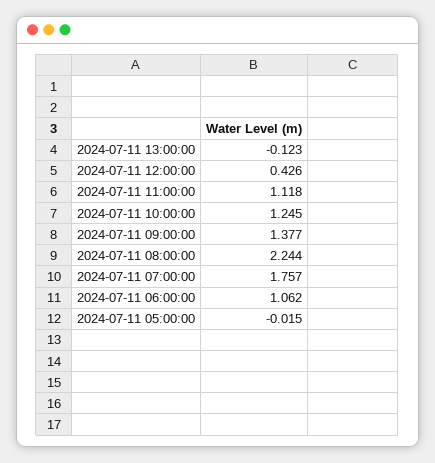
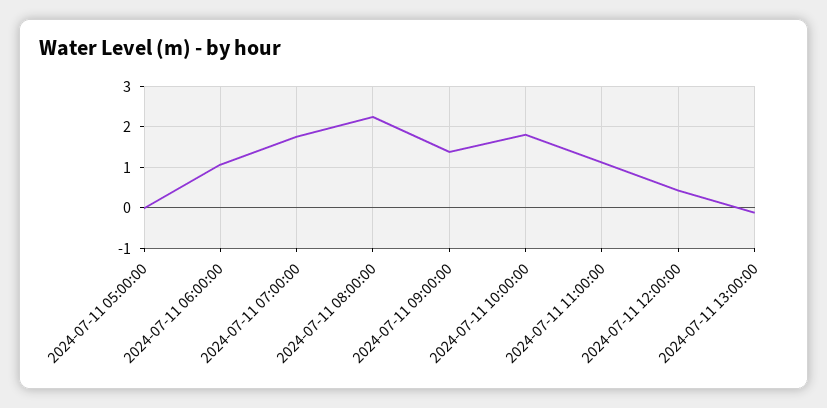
  {
    "2024-07-11 13:00:00": -0.123,
    "2024-07-11 12:00:00": 0.426,
    "2024-07-11 11:00:00": 1.118,
-   "2024-07-11 10:00:00": 1.245,
+   "2024-07-11 10:00:00": 1.8,
    "2024-07-11 09:00:00": 1.377,
    "2024-07-11 08:00:00": 2.244,
    "2024-07-11 07:00:00": 1.757,
    "2024-07-11 06:00:00": 1.062,
    "2024-07-11 05:00:00": -0.015
  }

